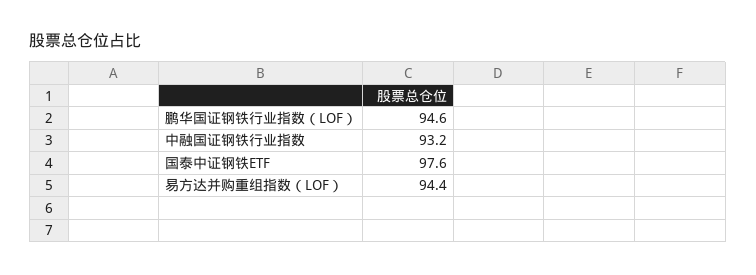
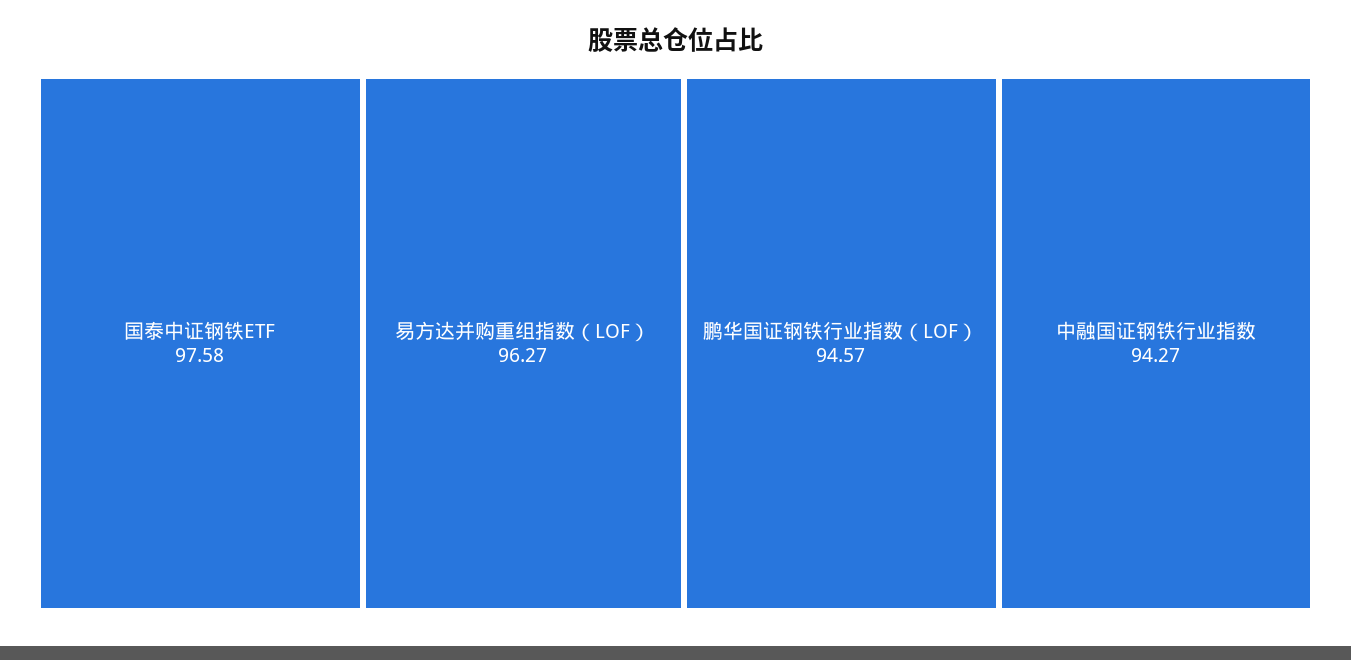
  {
    "鹏华国证钢铁行业指数（LOF）": 94.57,
-   "中融国证钢铁行业指数": 93.2,
+   "中融国证钢铁行业指数": 94.27,
    "国泰中证钢铁ETF": 97.58,
-   "易方达并购重组指数（LOF）": 94.4
+   "易方达并购重组指数（LOF）": 96.27
  }

